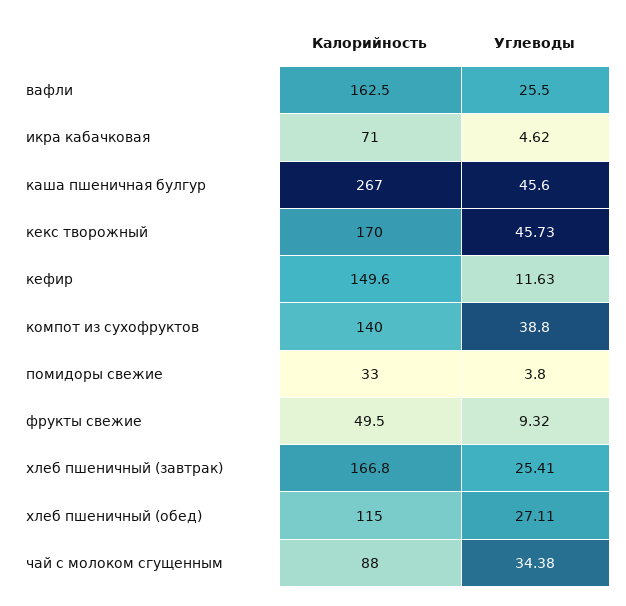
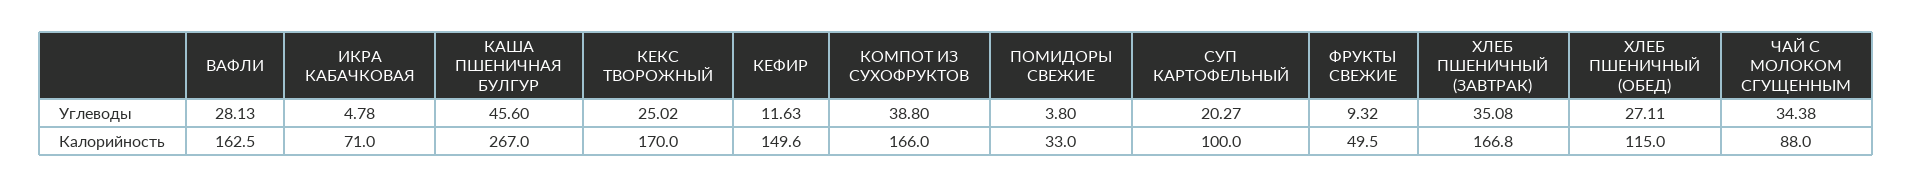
  {
    "Калорийность": {
      "вафли": 162.5,
      "икра кабачковая": 71,
      "каша пшеничная булгур": 267,
      "кекс творожный": 170,
      "кефир": 149.6,
-     "компот из сухофруктов": 140,
+     "компот из сухофруктов": 166,
      "помидоры свежие": 33,
      "фрукты свежие": 49.5,
      "хлеб пшеничный (завтрак)": 166.8,
      "хлеб пшеничный (обед)": 115,
-     "чай с молоком сгущенным": 88
+     "чай с молоком сгущенным": 88,
+     "СУП КАРТОФЕЛЬНЫЙ": 100
    },
    "Углеводы": {
-     "вафли": 25.5,
+     "вафли": 28.13,
-     "икра кабачковая": 4.62,
+     "икра кабачковая": 4.78,
      "каша пшеничная булгур": 45.6,
-     "кекс творожный": 45.73,
+     "кекс творожный": 25.02,
      "кефир": 11.63,
      "компот из сухофруктов": 38.8,
      "помидоры свежие": 3.8,
      "фрукты свежие": 9.32,
-     "хлеб пшеничный (завтрак)": 25.41,
+     "хлеб пшеничный (завтрак)": 35.08,
      "хлеб пшеничный (обед)": 27.11,
-     "чай с молоком сгущенным": 34.38
+     "чай с молоком сгущенным": 34.38,
+     "СУП КАРТОФЕЛЬНЫЙ": 20.27
    }
  }

